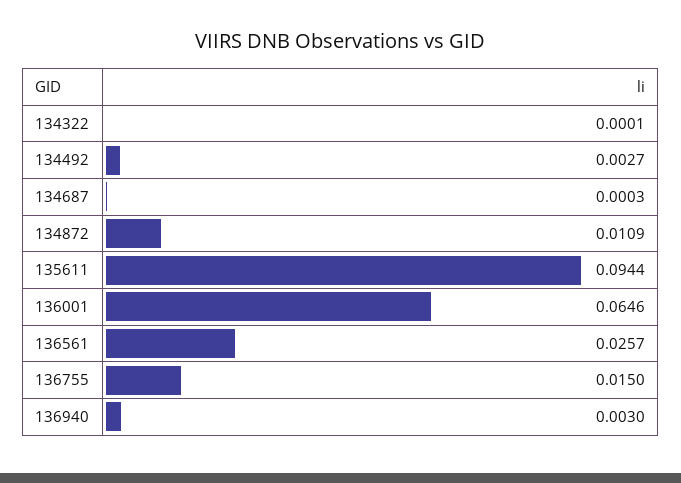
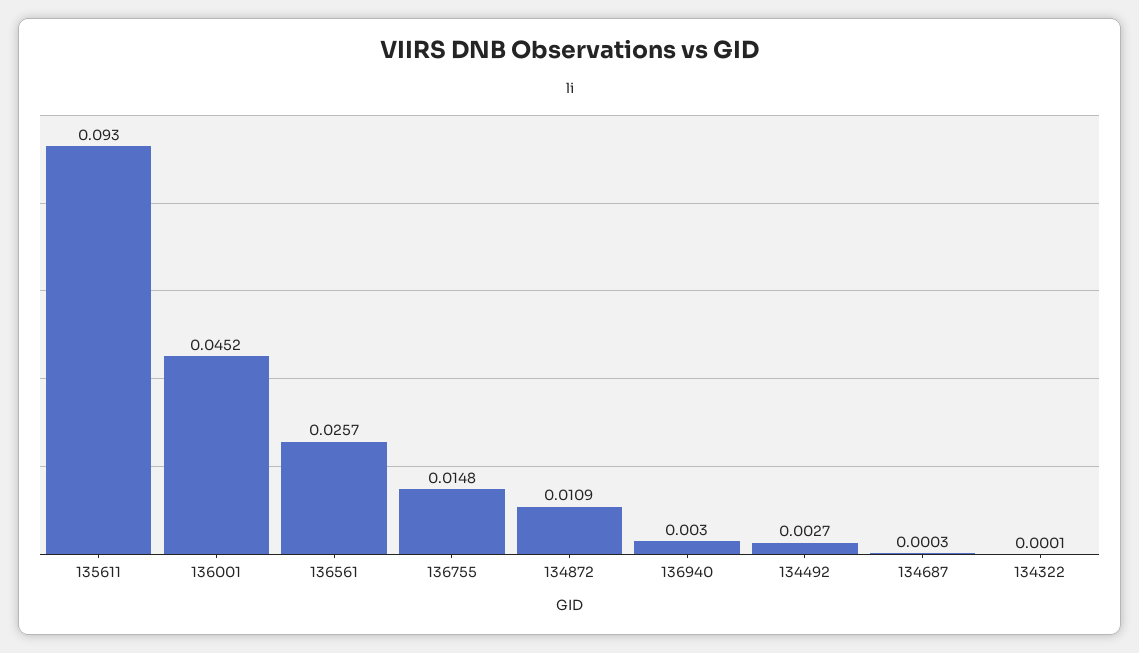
  {
    "134322": 0.0001,
    "134492": 0.0027,
    "134687": 0.0003,
    "134872": 0.0109,
-   "135611": 0.0944,
+   "135611": 0.093,
-   "136001": 0.0646,
+   "136001": 0.0452,
    "136561": 0.0257,
-   "136755": 0.015,
+   "136755": 0.0148,
    "136940": 0.003
  }

